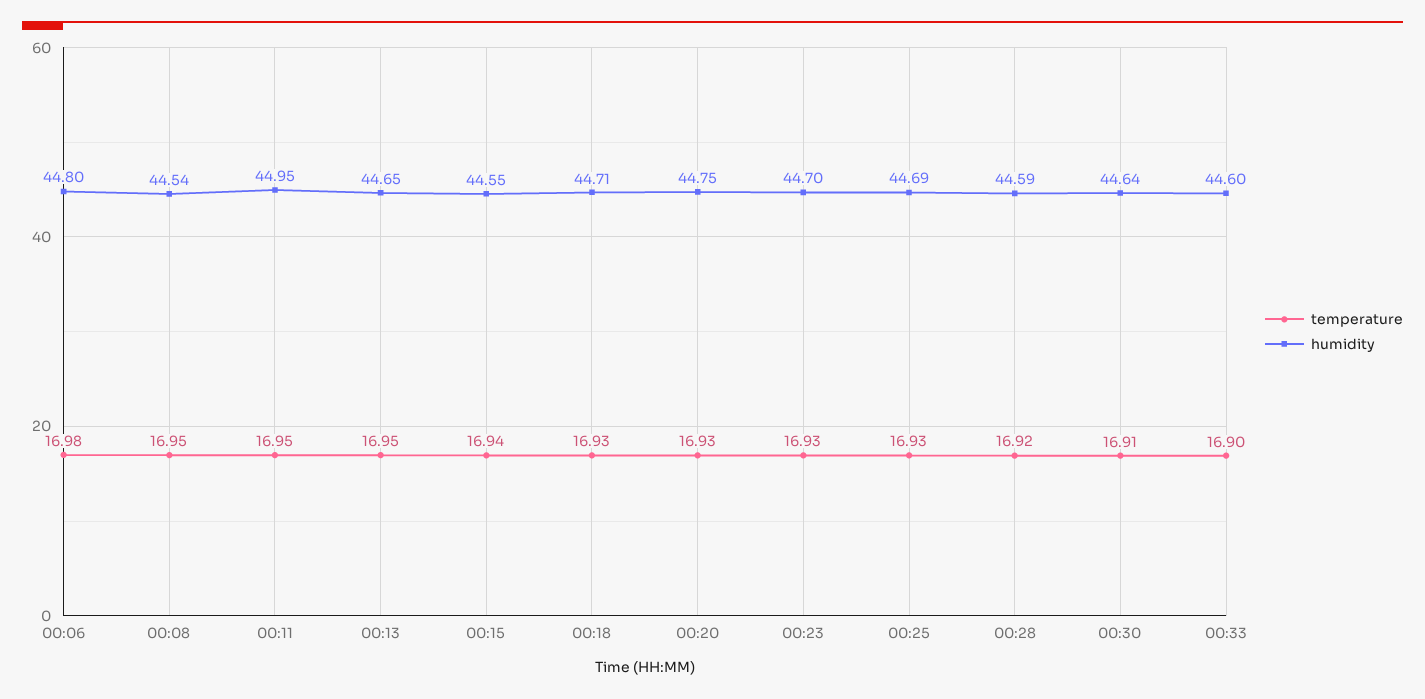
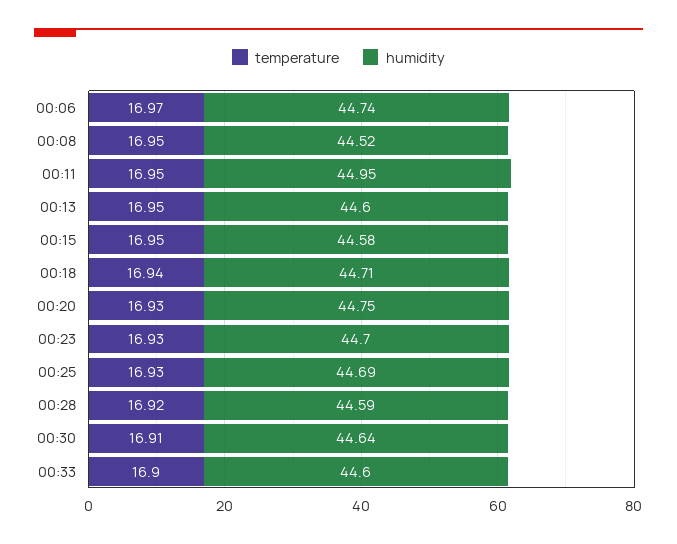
  {
    "temperature": {
-     "00:06": 16.98,
+     "00:06": 16.97,
      "00:08": 16.95,
      "00:11": 16.95,
      "00:13": 16.95,
-     "00:15": 16.94,
+     "00:15": 16.95,
-     "00:18": 16.93,
+     "00:18": 16.94,
      "00:20": 16.93,
      "00:23": 16.93,
      "00:25": 16.93,
      "00:28": 16.92,
      "00:30": 16.91,
      "00:33": 16.9
    },
    "humidity": {
-     "00:06": 44.8,
+     "00:06": 44.74,
-     "00:08": 44.54,
+     "00:08": 44.52,
      "00:11": 44.95,
-     "00:13": 44.65,
+     "00:13": 44.6,
-     "00:15": 44.55,
+     "00:15": 44.58,
      "00:18": 44.71,
      "00:20": 44.75,
      "00:23": 44.7,
      "00:25": 44.69,
      "00:28": 44.59,
      "00:30": 44.64,
      "00:33": 44.6
    }
  }

